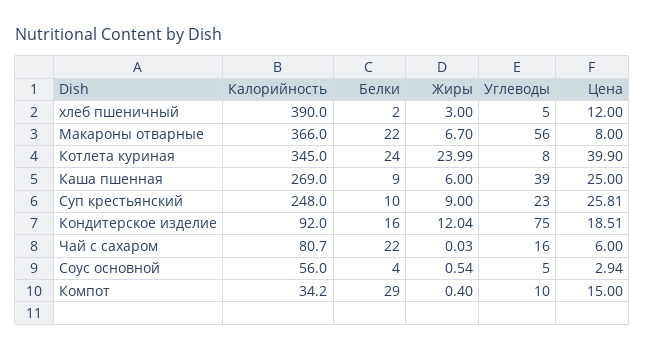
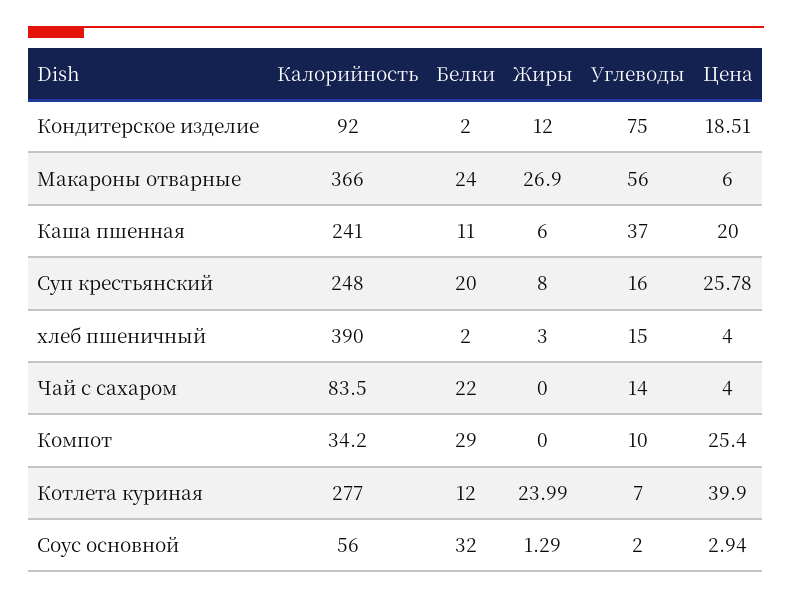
  {
    "Калорийность": {
      "хлеб пшеничный": 390,
      "Макароны отварные": 366,
-     "Котлета куриная": 345,
+     "Котлета куриная": 277,
-     "Каша пшенная": 269,
+     "Каша пшенная": 241,
      "Суп крестьянский": 248,
      "Кондитерское изделие": 92,
-     "Чай с сахаром": 80.7,
+     "Чай с сахаром": 83.5,
      "Соус основной": 56,
      "Компот": 34.2
    },
    "Белки": {
      "хлеб пшеничный": 2,
-     "Макароны отварные": 22,
+     "Макароны отварные": 24,
-     "Котлета куриная": 24,
+     "Котлета куриная": 12,
-     "Каша пшенная": 9,
+     "Каша пшенная": 11,
-     "Суп крестьянский": 10,
+     "Суп крестьянский": 20,
-     "Кондитерское изделие": 16,
+     "Кондитерское изделие": 2,
      "Чай с сахаром": 22,
-     "Соус основной": 4,
+     "Соус основной": 32,
      "Компот": 29
    },
    "Жиры": {
      "хлеб пшеничный": 3,
-     "Макароны отварные": 6.7,
+     "Макароны отварные": 26.9,
      "Котлета куриная": 23.99,
      "Каша пшенная": 6,
-     "Суп крестьянский": 9,
+     "Суп крестьянский": 8,
-     "Кондитерское изделие": 12.04,
+     "Кондитерское изделие": 12,
-     "Чай с сахаром": 0.03,
+     "Чай с сахаром": 0,
-     "Соус основной": 0.54,
+     "Соус основной": 1.29,
-     "Компот": 0.4
+     "Компот": 0
    },
    "Углеводы": {
-     "хлеб пшеничный": 5,
+     "хлеб пшеничный": 15,
      "Макароны отварные": 56,
-     "Котлета куриная": 8,
+     "Котлета куриная": 7,
-     "Каша пшенная": 39,
+     "Каша пшенная": 37,
-     "Суп крестьянский": 23,
+     "Суп крестьянский": 16,
      "Кондитерское изделие": 75,
-     "Чай с сахаром": 16,
+     "Чай с сахаром": 14,
-     "Соус основной": 5,
+     "Соус основной": 2,
      "Компот": 10
    },
    "Цена": {
-     "хлеб пшеничный": 12,
+     "хлеб пшеничный": 4,
-     "Макароны отварные": 8,
+     "Макароны отварные": 6,
      "Котлета куриная": 39.9,
-     "Каша пшенная": 25,
+     "Каша пшенная": 20,
-     "Суп крестьянский": 25.81,
+     "Суп крестьянский": 25.78,
      "Кондитерское изделие": 18.51,
-     "Чай с сахаром": 6,
+     "Чай с сахаром": 4,
      "Соус основной": 2.94,
-     "Компот": 15
+     "Компот": 25.4
    }
  }

